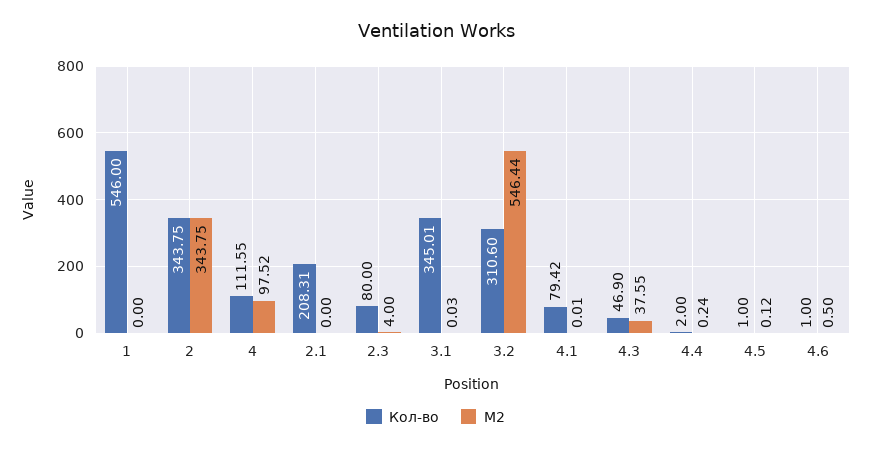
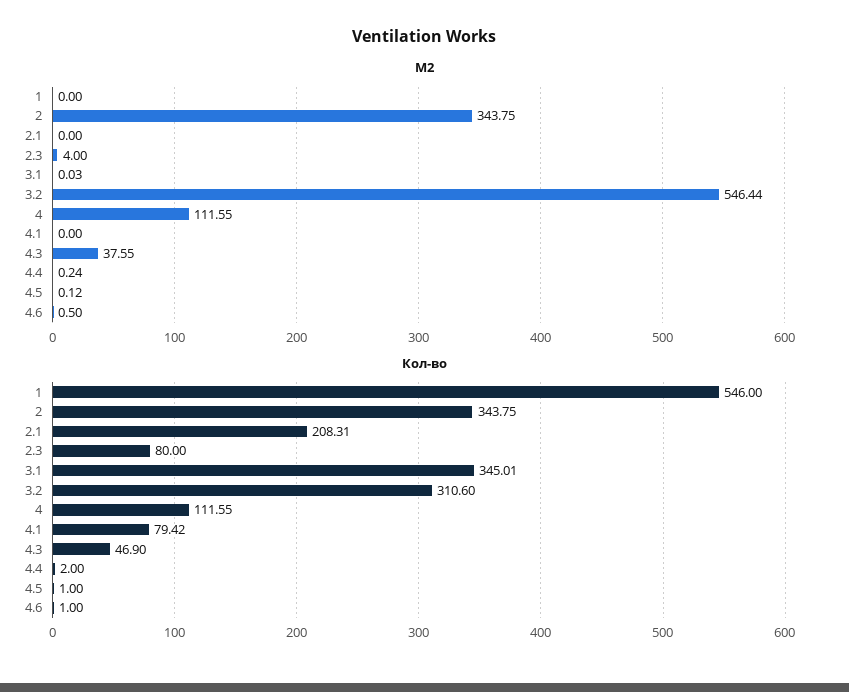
  {
    "Кол-во": {
      "1": 546,
      "2": 343.75,
      "4": 111.55,
      "2.1": 208.31,
      "2.3": 80,
      "3.1": 345.01,
      "3.2": 310.6,
      "4.1": 79.42,
      "4.3": 46.9,
      "4.4": 2,
      "4.5": 1,
      "4.6": 1
    },
    "М2": {
      "1": 0,
      "2": 343.75,
-     "4": 97.52,
+     "4": 111.55,
      "2.1": 0,
      "2.3": 4,
      "3.1": 0.03,
      "3.2": 546.44,
-     "4.1": 0.01,
+     "4.1": 0,
      "4.3": 37.55,
      "4.4": 0.24,
      "4.5": 0.12,
      "4.6": 0.5
    }
  }

